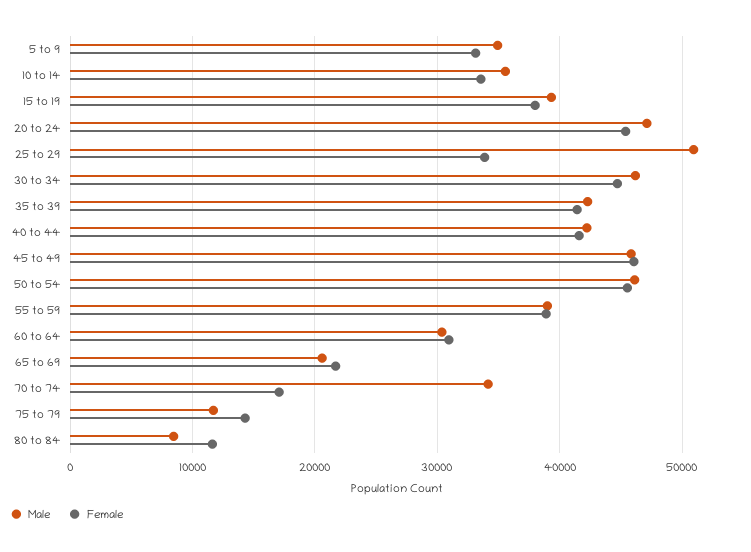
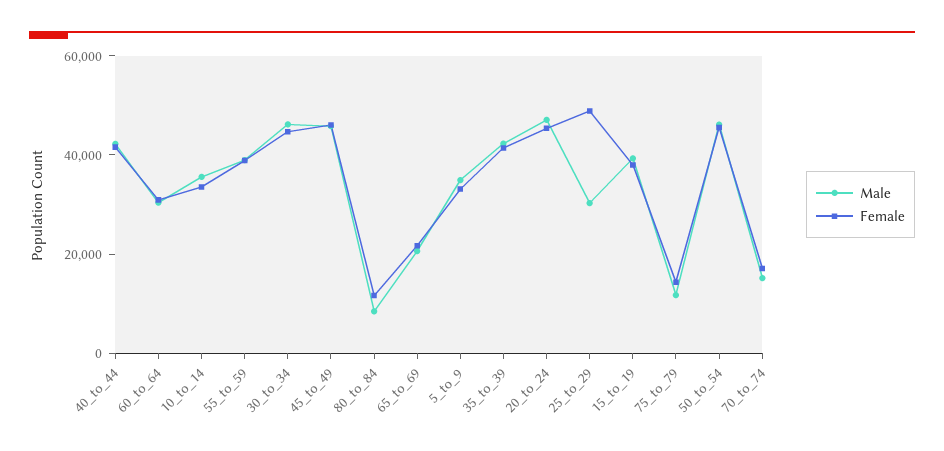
  {
    "Male": {
      "5 to 9": 35000,
      "10 to 14": 36000,
      "15 to 19": 39000,
      "20 to 24": 47000,
-     "25 to 29": 51000,
+     "25 to 29": 30000,
      "30 to 34": 46000,
      "35 to 39": 42000,
      "40 to 44": 42000,
      "45 to 49": 46000,
      "50 to 54": 46000,
      "55 to 59": 39000,
      "60 to 64": 30000,
      "65 to 69": 21000,
-     "70 to 74": 34000,
+     "70 to 74": 15000,
      "75 to 79": 12000,
      "80 to 84": 8000
    },
    "Female": {
      "5 to 9": 33000,
      "10 to 14": 34000,
      "15 to 19": 38000,
      "20 to 24": 45000,
-     "25 to 29": 34000,
+     "25 to 29": 50000,
      "30 to 34": 45000,
      "35 to 39": 41000,
      "40 to 44": 42000,
      "45 to 49": 46000,
      "50 to 54": 46000,
      "55 to 59": 39000,
      "60 to 64": 31000,
      "65 to 69": 22000,
      "70 to 74": 17000,
      "75 to 79": 14000,
      "80 to 84": 12000
    }
  }

